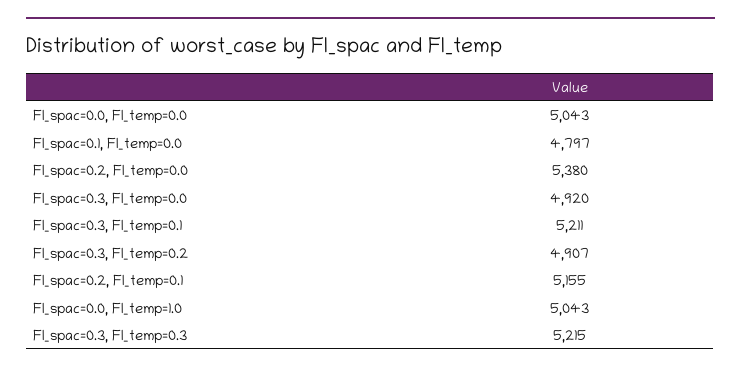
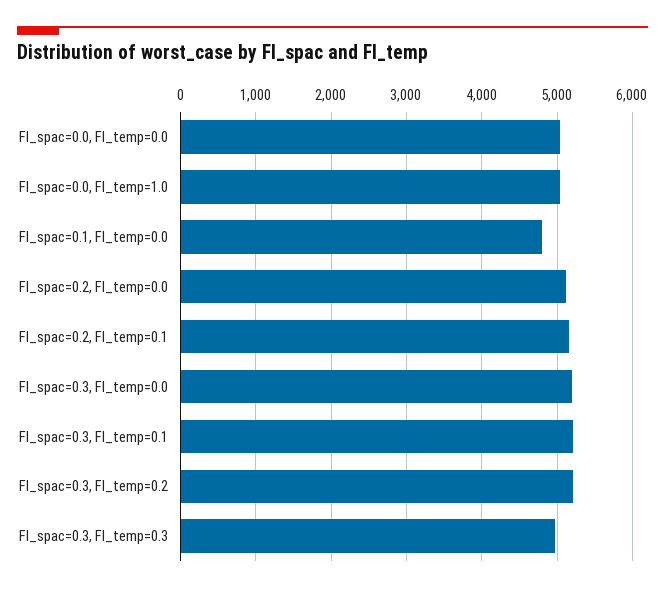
  {
    "FI_spac=0.0, FI_temp=0.0": 5043,
    "FI_spac=0.1, FI_temp=0.0": 4797,
-   "FI_spac=0.2, FI_temp=0.0": 5380,
+   "FI_spac=0.2, FI_temp=0.0": 5100,
-   "FI_spac=0.3, FI_temp=0.0": 4920,
+   "FI_spac=0.3, FI_temp=0.0": 5200,
    "FI_spac=0.3, FI_temp=0.1": 5211,
-   "FI_spac=0.3, FI_temp=0.2": 4907,
+   "FI_spac=0.3, FI_temp=0.2": 5200,
    "FI_spac=0.2, FI_temp=0.1": 5155,
    "FI_spac=0.0, FI_temp=1.0": 5043,
-   "FI_spac=0.3, FI_temp=0.3": 5215
+   "FI_spac=0.3, FI_temp=0.3": 5000
  }

